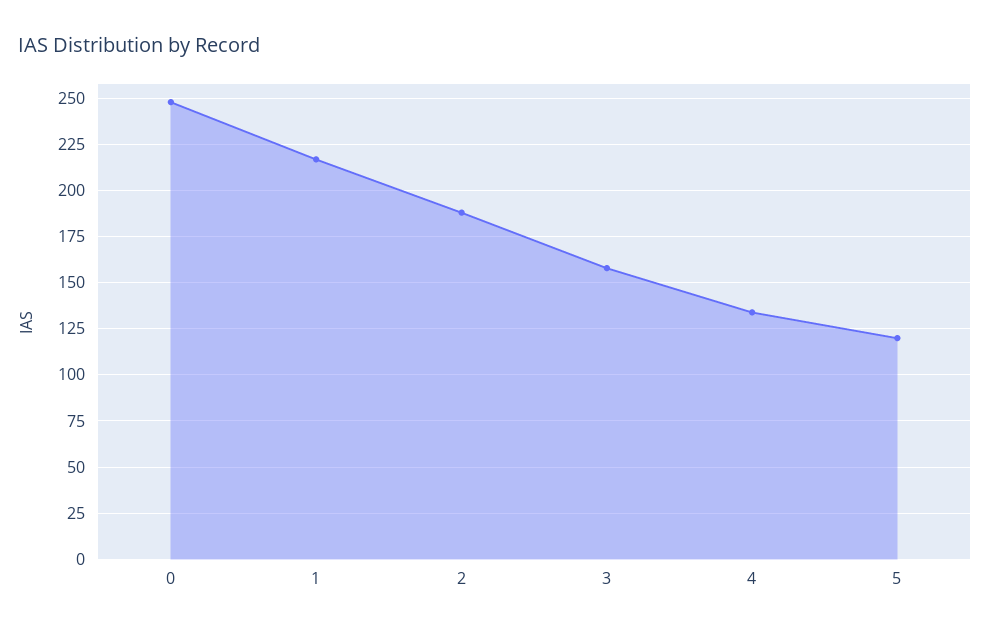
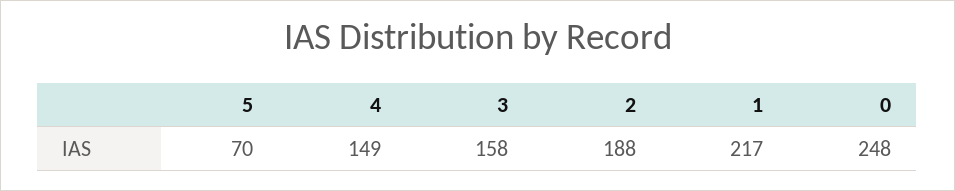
  {
    "0": 248,
    "1": 217,
    "2": 188,
    "3": 158,
-   "4": 135,
+   "4": 149,
-   "5": 120
+   "5": 70
  }

